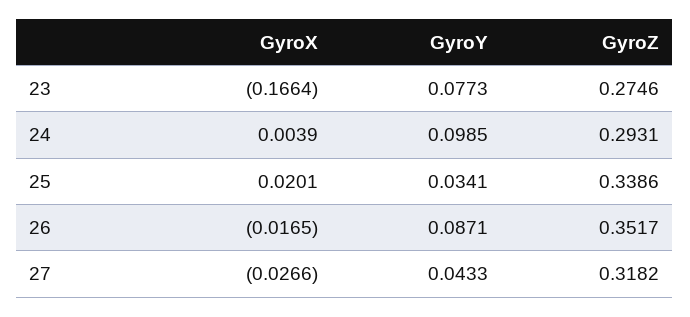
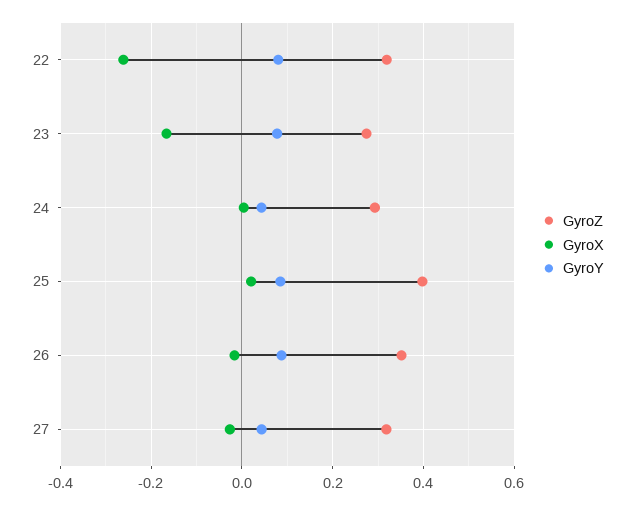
  {
    "GyroX": {
      "23": -0.1664,
      "24": 0.0039,
      "25": 0.0201,
      "26": -0.0165,
-     "27": -0.0266
+     "27": -0.0266,
+     "22": -0.26
    },
    "GyroY": {
      "23": 0.0773,
-     "24": 0.0985,
+     "24": 0.04,
-     "25": 0.0341,
+     "25": 0.08,
      "26": 0.0871,
-     "27": 0.0433
+     "27": 0.0433,
+     "22": 0.08
    },
    "GyroZ": {
      "23": 0.2746,
      "24": 0.2931,
-     "25": 0.3386,
+     "25": 0.4,
      "26": 0.3517,
-     "27": 0.3182
+     "27": 0.3182,
+     "22": 0.32
    }
  }

